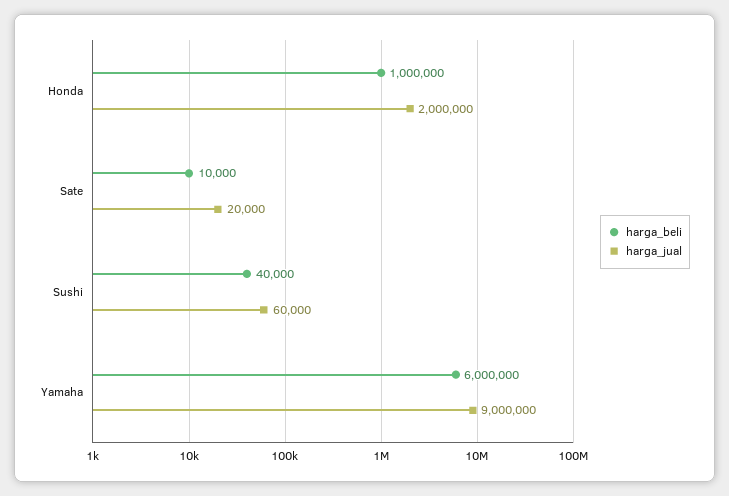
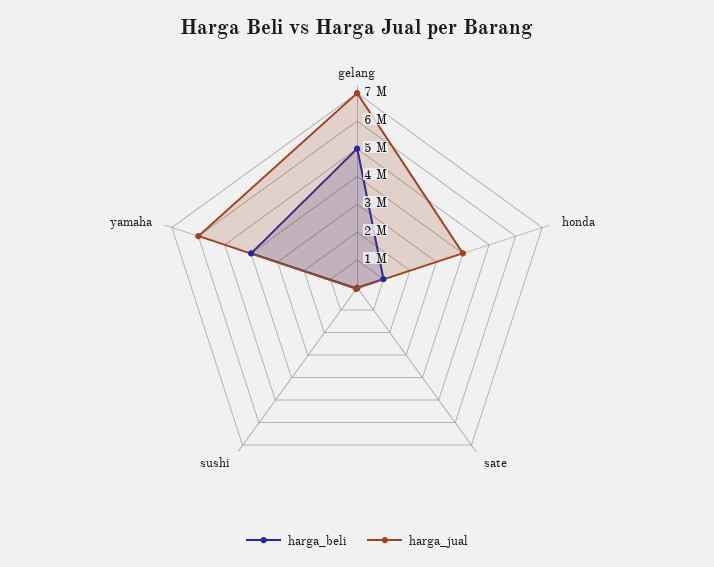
  {
    "harga_beli": {
      "Honda": 1000000,
      "Sate": 10000,
      "Sushi": 40000,
-     "Yamaha": 6000000
+     "Yamaha": 4000000,
+     "gelang": 5000000
    },
    "harga_jual": {
-     "Honda": 2000000,
+     "Honda": 4000000,
      "Sate": 20000,
      "Sushi": 60000,
-     "Yamaha": 9000000
+     "Yamaha": 6000000,
+     "gelang": 7000000
    }
  }

